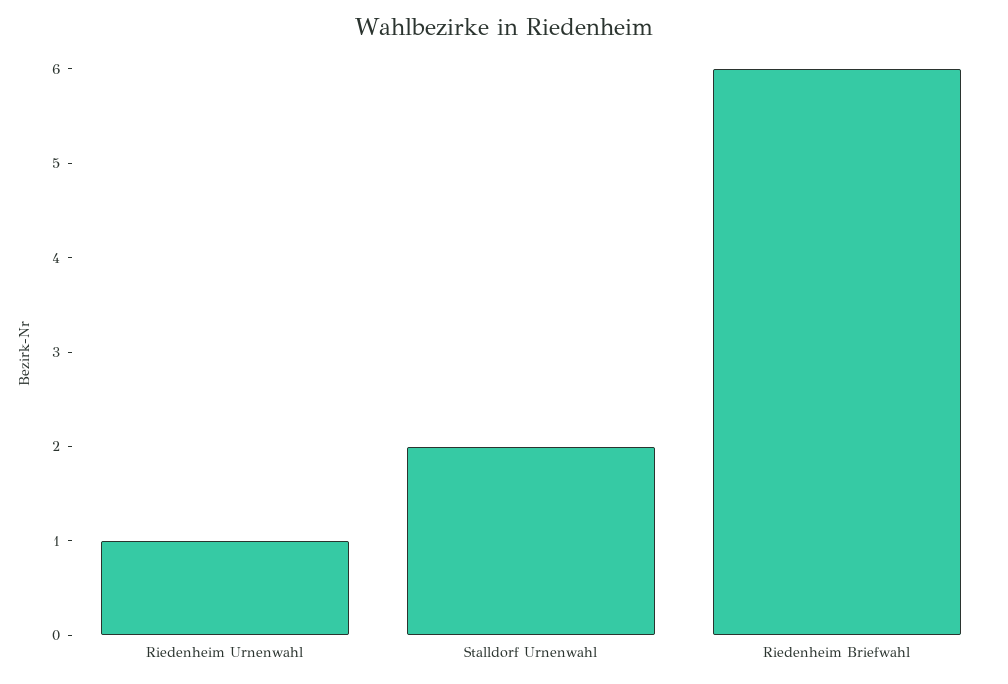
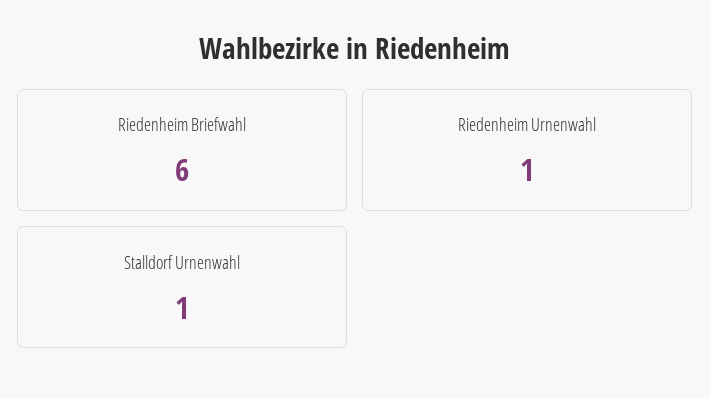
  {
    "Riedenheim Urnenwahl": 1,
-   "Stalldorf Urnenwahl": 2,
+   "Stalldorf Urnenwahl": 1,
    "Riedenheim Briefwahl": 6
  }

